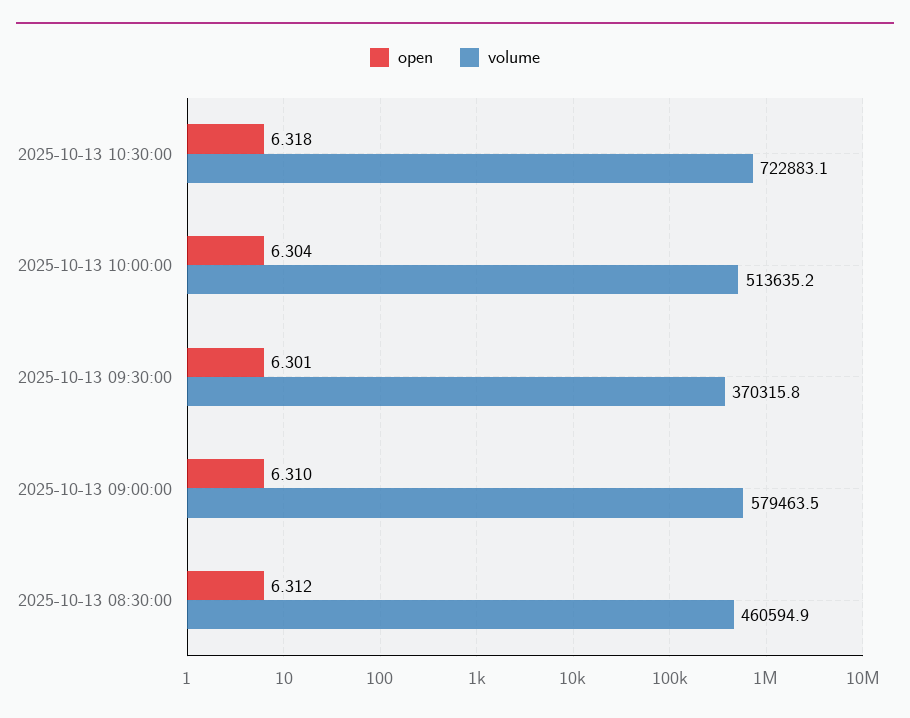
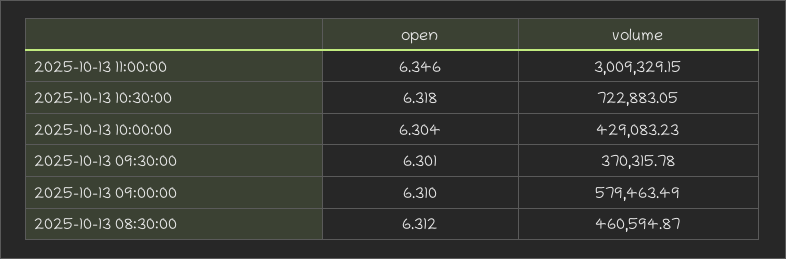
  {
    "open": {
      "2025-10-13 10:30:00": 6.318,
      "2025-10-13 10:00:00": 6.304,
      "2025-10-13 09:30:00": 6.301,
      "2025-10-13 09:00:00": 6.31,
-     "2025-10-13 08:30:00": 6.312
+     "2025-10-13 08:30:00": 6.312,
+     "2025-10-13 11:00:00": 6.346
    },
    "volume": {
      "2025-10-13 10:30:00": 722883.05,
-     "2025-10-13 10:00:00": 513635.2,
+     "2025-10-13 10:00:00": 429083.23,
      "2025-10-13 09:30:00": 370315.78,
      "2025-10-13 09:00:00": 579463.49,
-     "2025-10-13 08:30:00": 460594.87
+     "2025-10-13 08:30:00": 460594.87,
+     "2025-10-13 11:00:00": 3009329.15
    }
  }

